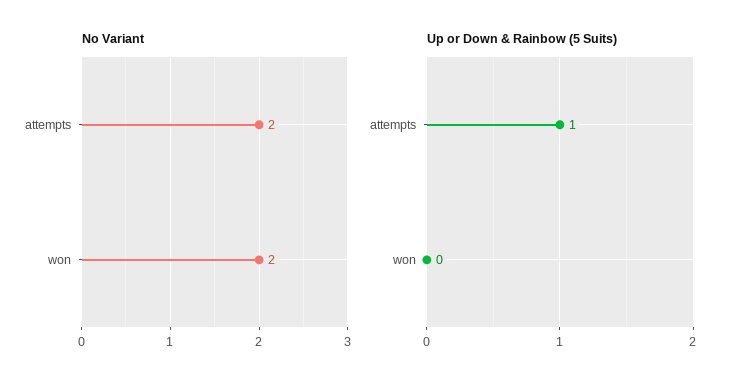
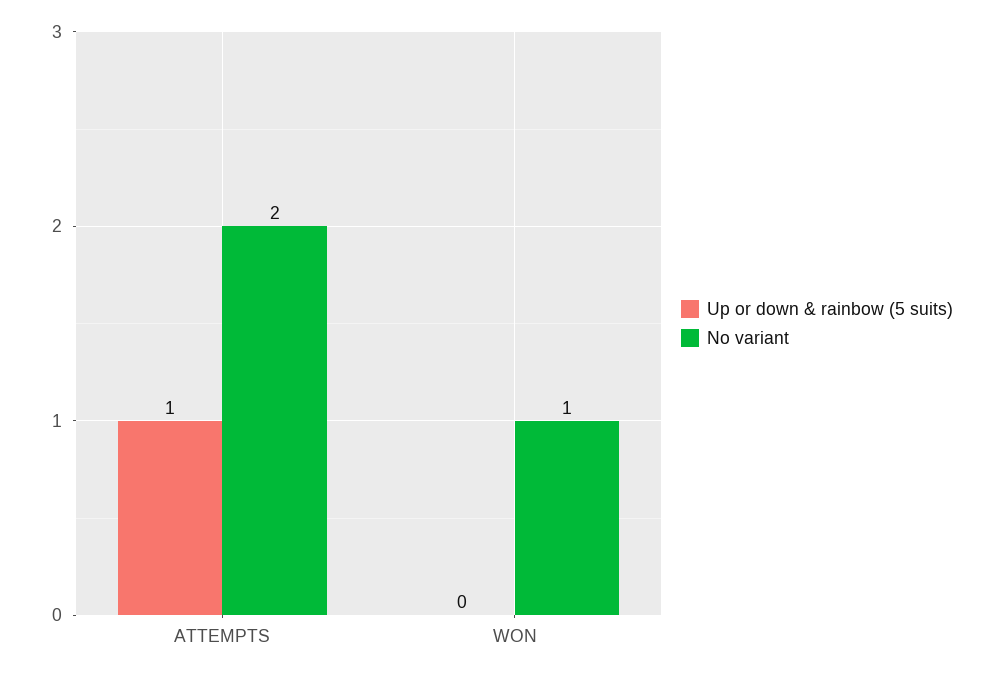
  {
    "No Variant": {
      "attempts": 2,
-     "won": 2
+     "won": 1
    },
    "Up or Down & Rainbow (5 Suits)": {
      "attempts": 1,
      "won": 0
    }
  }

